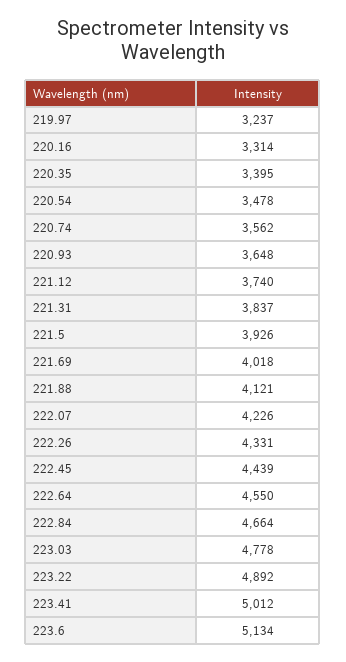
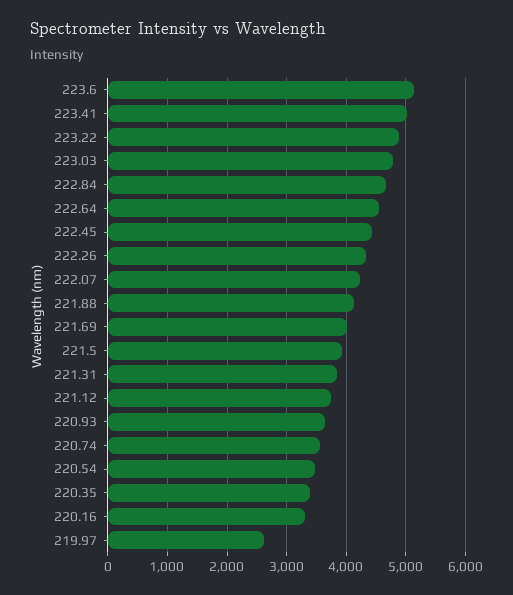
  {
-   "219.97": 3237,
+   "219.97": 2600,
    "220.16": 3314,
    "220.35": 3395,
    "220.54": 3478,
    "220.74": 3562,
    "220.93": 3648,
    "221.12": 3740,
    "221.31": 3837,
    "221.5": 3926,
    "221.69": 4018,
    "221.88": 4121,
    "222.07": 4226,
    "222.26": 4331,
    "222.45": 4439,
    "222.64": 4550,
    "222.84": 4664,
    "223.03": 4778,
    "223.22": 4892,
    "223.41": 5012,
    "223.6": 5134
  }

